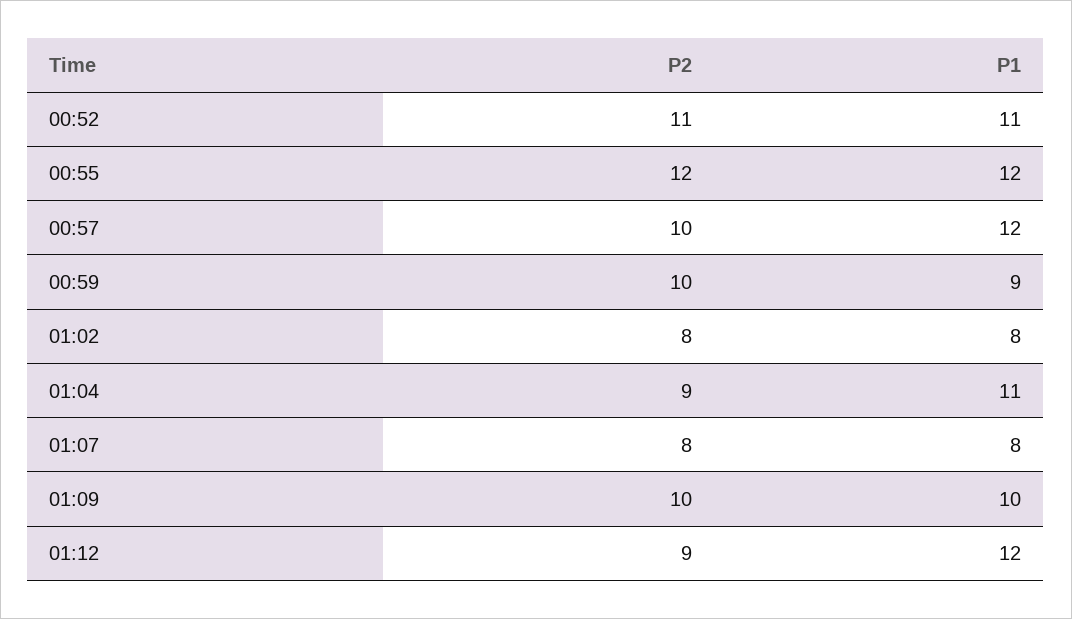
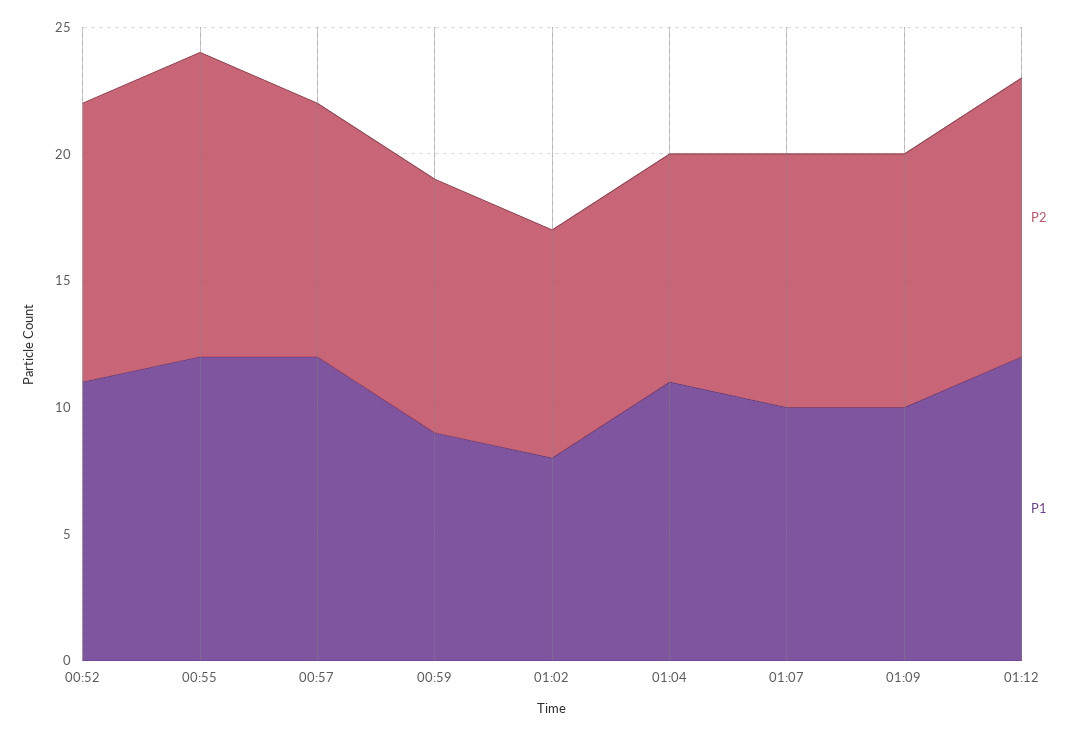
  {
    "P2": {
      "00:52": 11,
      "00:55": 12,
      "00:57": 10,
      "00:59": 10,
-     "01:02": 8,
+     "01:02": 9,
      "01:04": 9,
-     "01:07": 8,
+     "01:07": 10,
      "01:09": 10,
-     "01:12": 9
+     "01:12": 11
    },
    "P1": {
      "00:52": 11,
      "00:55": 12,
      "00:57": 12,
      "00:59": 9,
      "01:02": 8,
      "01:04": 11,
-     "01:07": 8,
+     "01:07": 10,
      "01:09": 10,
      "01:12": 12
    }
  }

